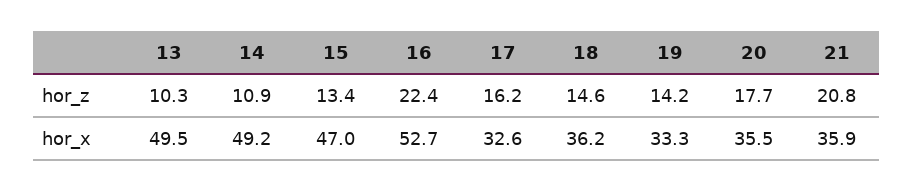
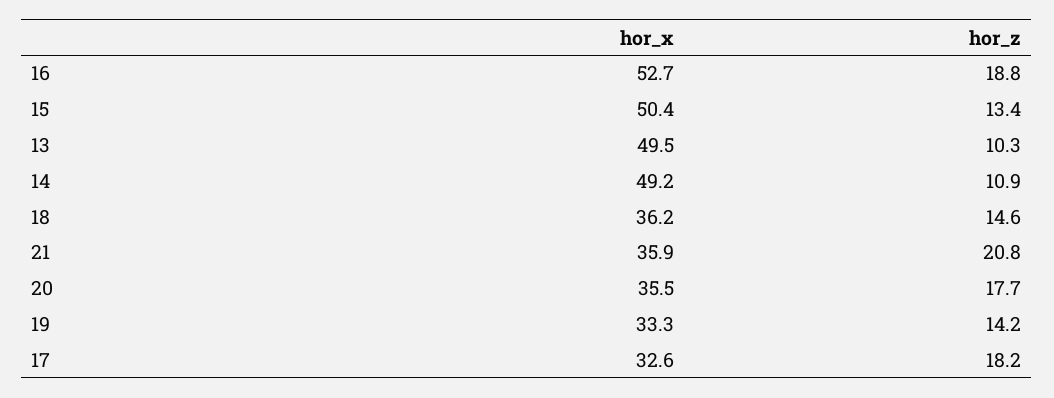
  {
    "13": {
      "hor_z": 10.3,
      "hor_x": 49.5
    },
    "14": {
      "hor_z": 10.9,
      "hor_x": 49.2
    },
    "15": {
      "hor_z": 13.4,
-     "hor_x": 47
+     "hor_x": 50.4
    },
    "16": {
-     "hor_z": 22.4,
+     "hor_z": 18.8,
      "hor_x": 52.7
    },
    "17": {
-     "hor_z": 16.2,
+     "hor_z": 18.2,
      "hor_x": 32.6
    },
    "18": {
      "hor_z": 14.6,
      "hor_x": 36.2
    },
    "19": {
      "hor_z": 14.2,
      "hor_x": 33.3
    },
    "20": {
      "hor_z": 17.7,
      "hor_x": 35.5
    },
    "21": {
      "hor_z": 20.8,
      "hor_x": 35.9
    }
  }

